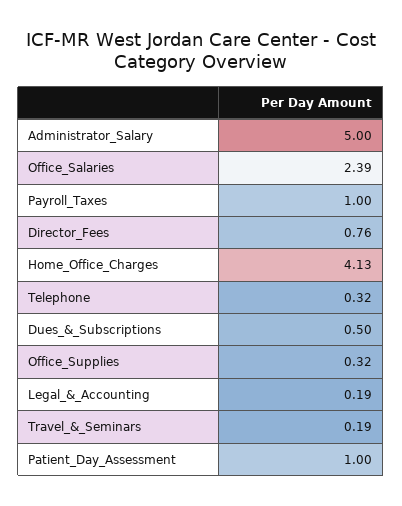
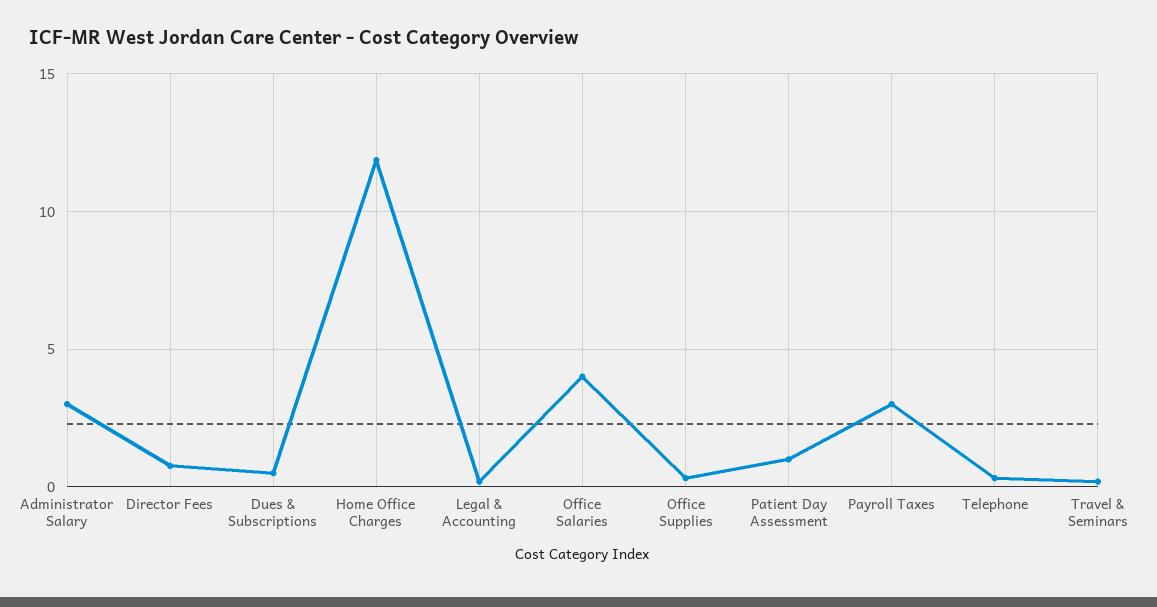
  {
-   "Administrator_Salary": 5,
+   "Administrator_Salary": 3,
-   "Office_Salaries": 2.39,
+   "Office_Salaries": 4,
-   "Payroll_Taxes": 1,
+   "Payroll_Taxes": 3,
    "Director_Fees": 0.76,
-   "Home_Office_Charges": 4.13,
+   "Home_Office_Charges": 12,
    "Telephone": 0.32,
    "Dues_&_Subscriptions": 0.5,
    "Office_Supplies": 0.32,
    "Legal_&_Accounting": 0.19,
    "Travel_&_Seminars": 0.19,
    "Patient_Day_Assessment": 1
  }

